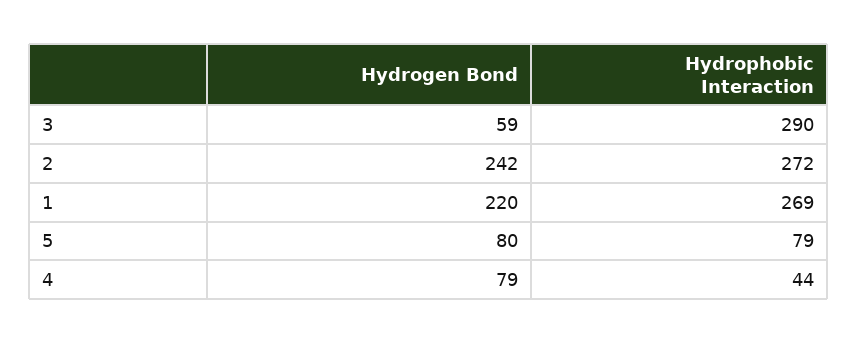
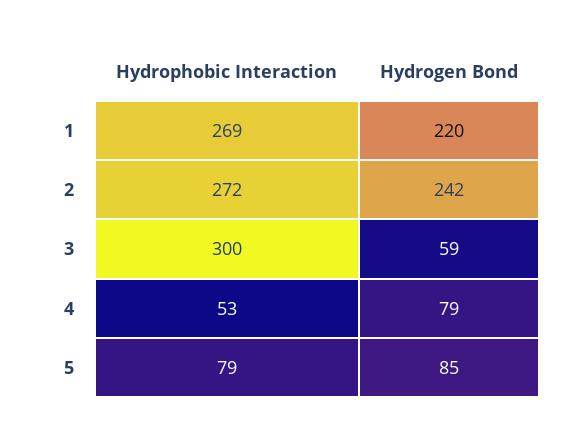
  {
    "Hydrogen Bond": {
      "3": 59,
      "2": 242,
      "1": 220,
-     "5": 80,
+     "5": 85,
      "4": 79
    },
    "Hydrophobic Interaction": {
-     "3": 290,
+     "3": 300,
      "2": 272,
      "1": 269,
      "5": 79,
-     "4": 44
+     "4": 53
    }
  }

